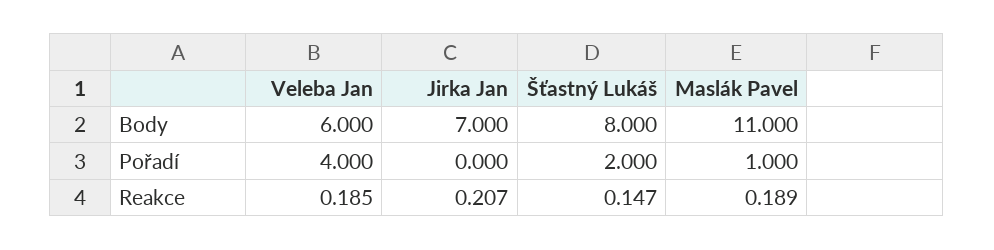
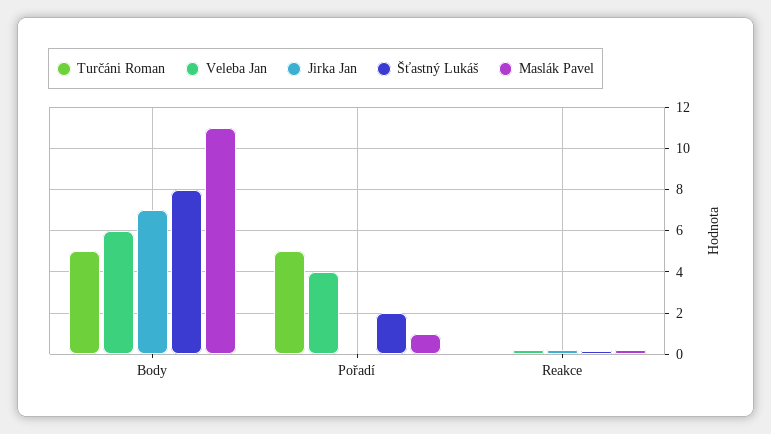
  {
    "Veleba Jan": {
      "Body": 6,
      "Pořadí": 4,
      "Reakce": 0.185
    },
    "Jirka Jan": {
      "Body": 7,
      "Pořadí": 0,
      "Reakce": 0.207
    },
    "Šťastný Lukáš": {
      "Body": 8,
      "Pořadí": 2,
      "Reakce": 0.147
    },
    "Maslák Pavel": {
      "Body": 11,
      "Pořadí": 1,
      "Reakce": 0.189
-   }
+   },
+   "Turčáni Roman": {
+     "Body": 5,
+     "Pořadí": 5,
+     "Reakce": 0
+   }
  }

